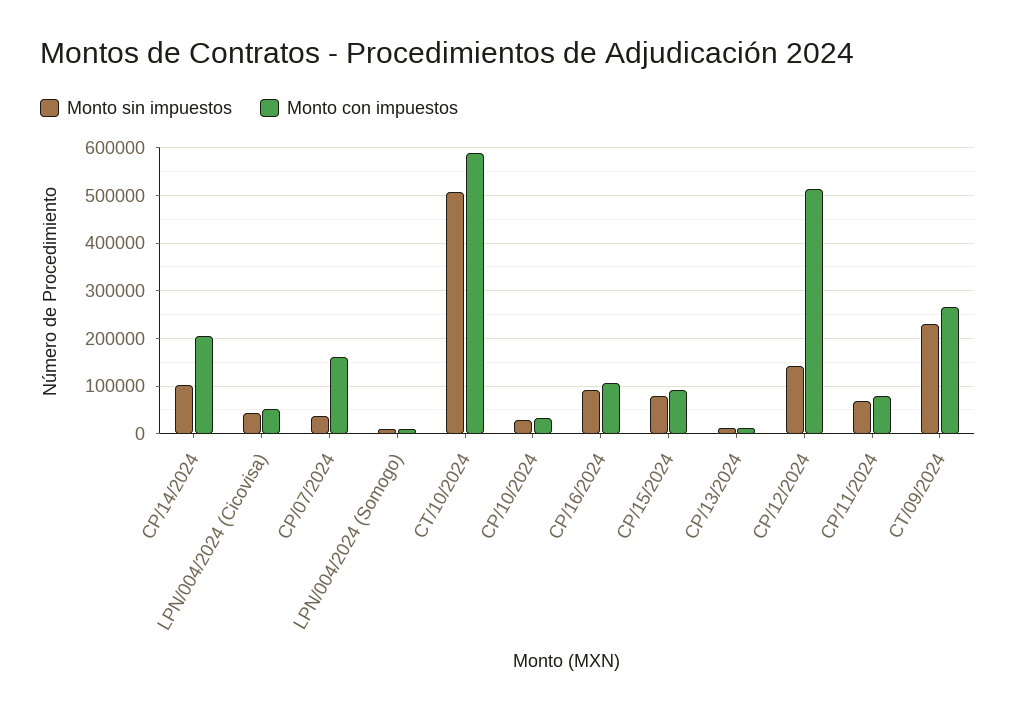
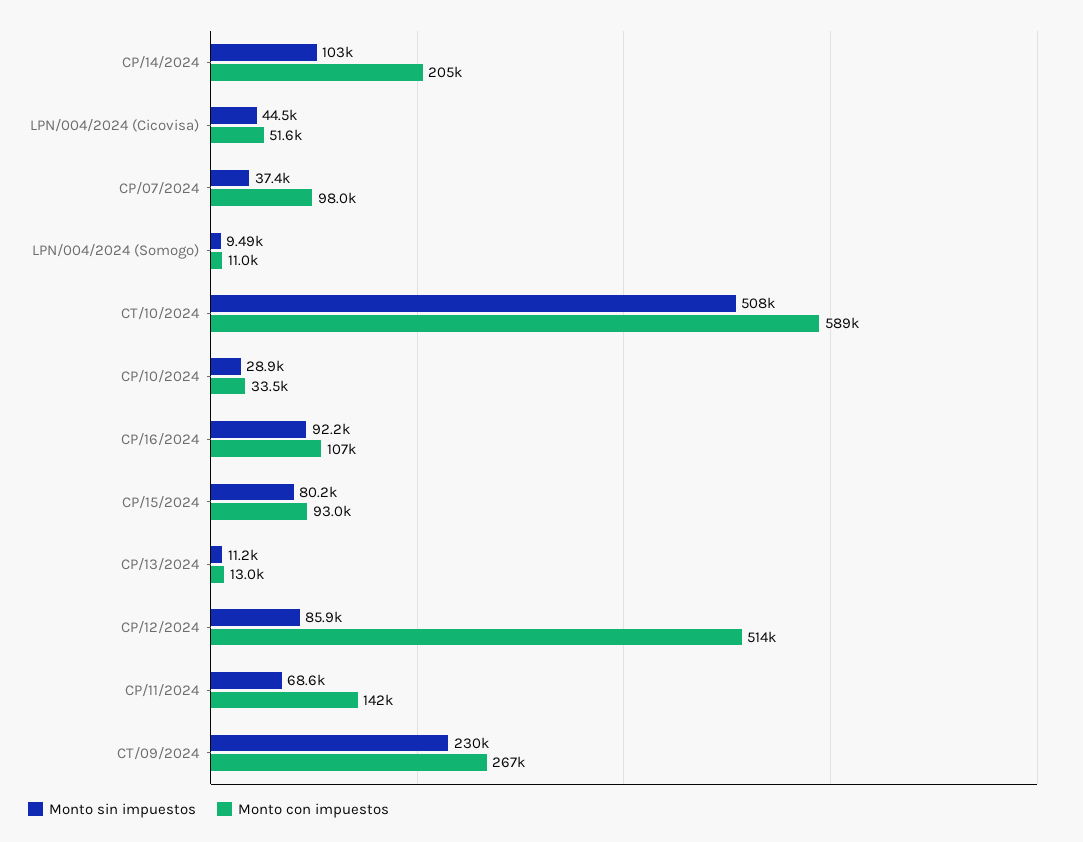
  {
    "Monto sin impuestos": {
      "CP/14/2024": 103000,
      "LPN/004/2024 (Cicovisa)": 44500,
      "CP/07/2024": 37400,
      "LPN/004/2024 (Somogo)": 9490,
      "CT/10/2024": 508000,
      "CP/10/2024": 28900,
      "CP/16/2024": 92200,
      "CP/15/2024": 80200,
      "CP/13/2024": 11200,
-     "CP/12/2024": 140000,
+     "CP/12/2024": 85900,
      "CP/11/2024": 68600,
      "CT/09/2024": 230000
    },
    "Monto con impuestos": {
      "CP/14/2024": 205000,
      "LPN/004/2024 (Cicovisa)": 51600,
-     "CP/07/2024": 160000,
+     "CP/07/2024": 98000,
      "LPN/004/2024 (Somogo)": 11000,
      "CT/10/2024": 589000,
      "CP/10/2024": 33500,
      "CP/16/2024": 107000,
      "CP/15/2024": 93000,
      "CP/13/2024": 13000,
      "CP/12/2024": 514000,
-     "CP/11/2024": 80000,
+     "CP/11/2024": 142000,
      "CT/09/2024": 267000
    }
  }

